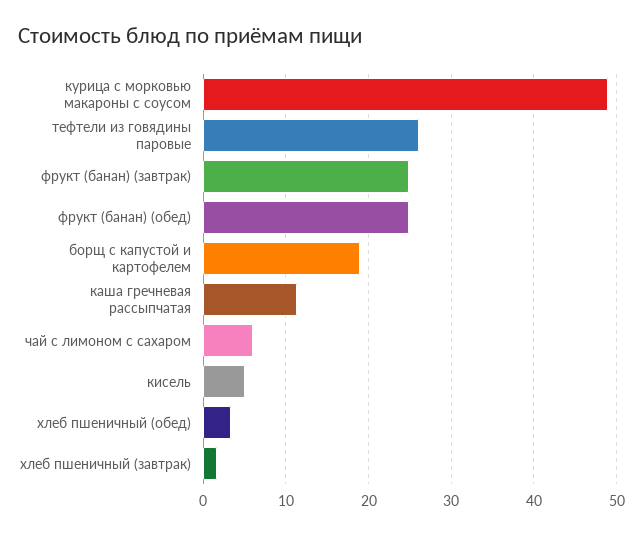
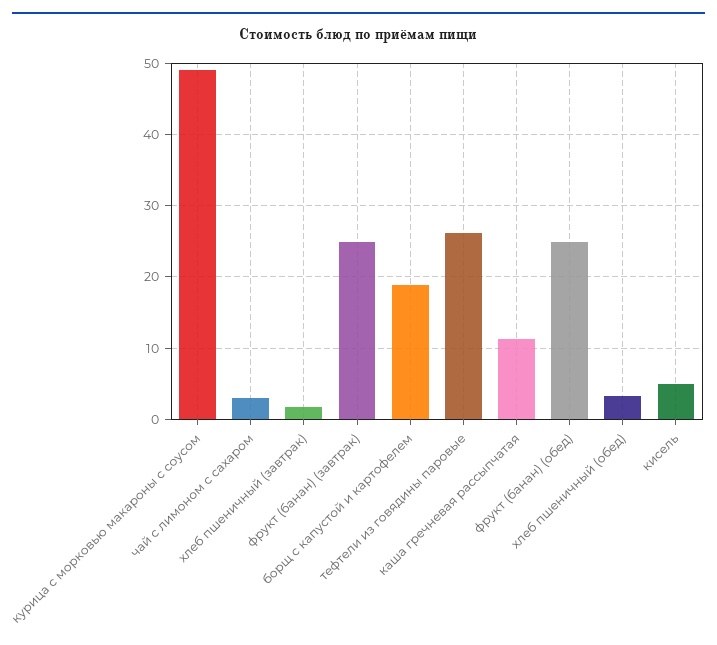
  {
    "курица с морковью макароны с соусом": 49,
    "тефтели из говядины паровые": 26,
    "фрукт (банан) (завтрак)": 25,
    "фрукт (банан) (обед)": 25,
    "борщ с капустой и картофелем": 19,
    "каша гречневая рассыпчатая": 11,
-   "чай с лимоном с сахаром": 6,
+   "чай с лимоном с сахаром": 3,
    "кисель": 5,
    "хлеб пшеничный (обед)": 3,
    "хлеб пшеничный (завтрак)": 2
  }

